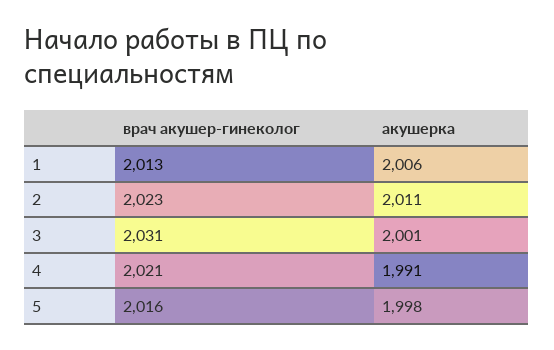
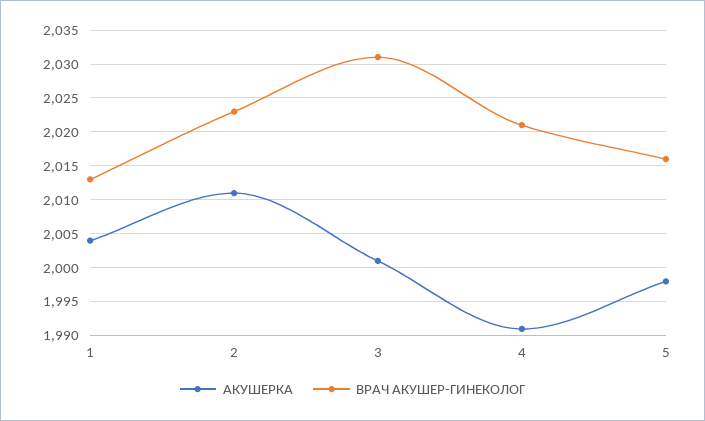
  {
    "врач акушер-гинеколог": {
      "1": 2013,
      "2": 2023,
      "3": 2031,
      "4": 2021,
      "5": 2016
    },
    "акушерка": {
-     "1": 2006,
+     "1": 2004,
      "2": 2011,
      "3": 2001,
      "4": 1991,
      "5": 1998
    }
  }

